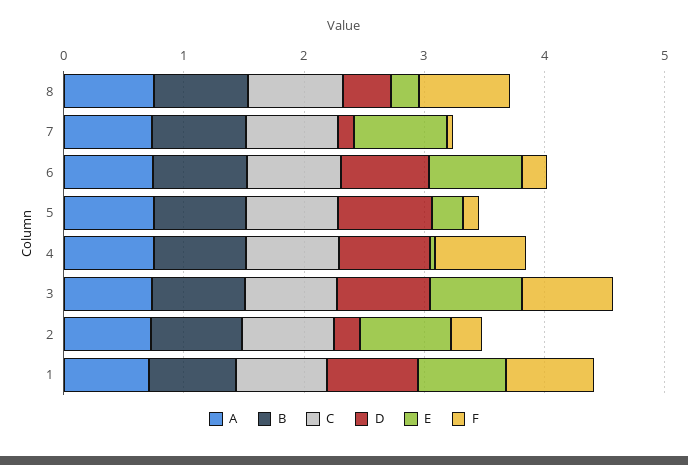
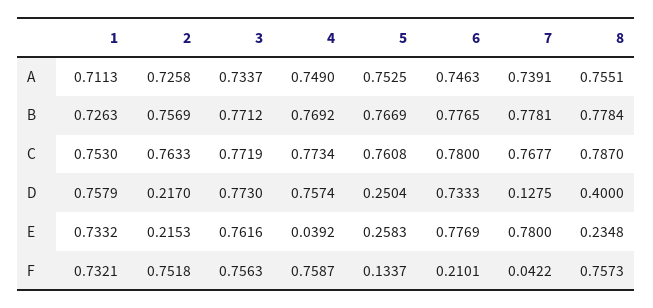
  {
    "A": {
      "8": 0.7551,
      "7": 0.7391,
      "6": 0.7463,
      "5": 0.7525,
      "4": 0.749,
      "3": 0.7337,
      "2": 0.7258,
      "1": 0.7113
    },
    "B": {
      "8": 0.7784,
      "7": 0.7781,
      "6": 0.7765,
      "5": 0.7669,
      "4": 0.7692,
      "3": 0.7712,
      "2": 0.7569,
      "1": 0.7263
    },
    "C": {
      "8": 0.787,
      "7": 0.7677,
      "6": 0.78,
      "5": 0.7608,
      "4": 0.7734,
      "3": 0.7719,
      "2": 0.7633,
      "1": 0.753
    },
    "D": {
      "8": 0.4,
      "7": 0.1275,
      "6": 0.7333,
-     "5": 0.8,
+     "5": 0.2504,
      "4": 0.7574,
      "3": 0.773,
      "2": 0.217,
      "1": 0.7579
    },
    "E": {
      "8": 0.2348,
      "7": 0.78,
      "6": 0.7769,
      "5": 0.2583,
      "4": 0.0392,
      "3": 0.7616,
-     "2": 0.8,
+     "2": 0.2153,
      "1": 0.7332
    },
    "F": {
      "8": 0.7573,
      "7": 0.0422,
      "6": 0.2101,
      "5": 0.1337,
      "4": 0.7587,
      "3": 0.7563,
-     "2": 0.2,
+     "2": 0.7518,
      "1": 0.7321
    }
  }

